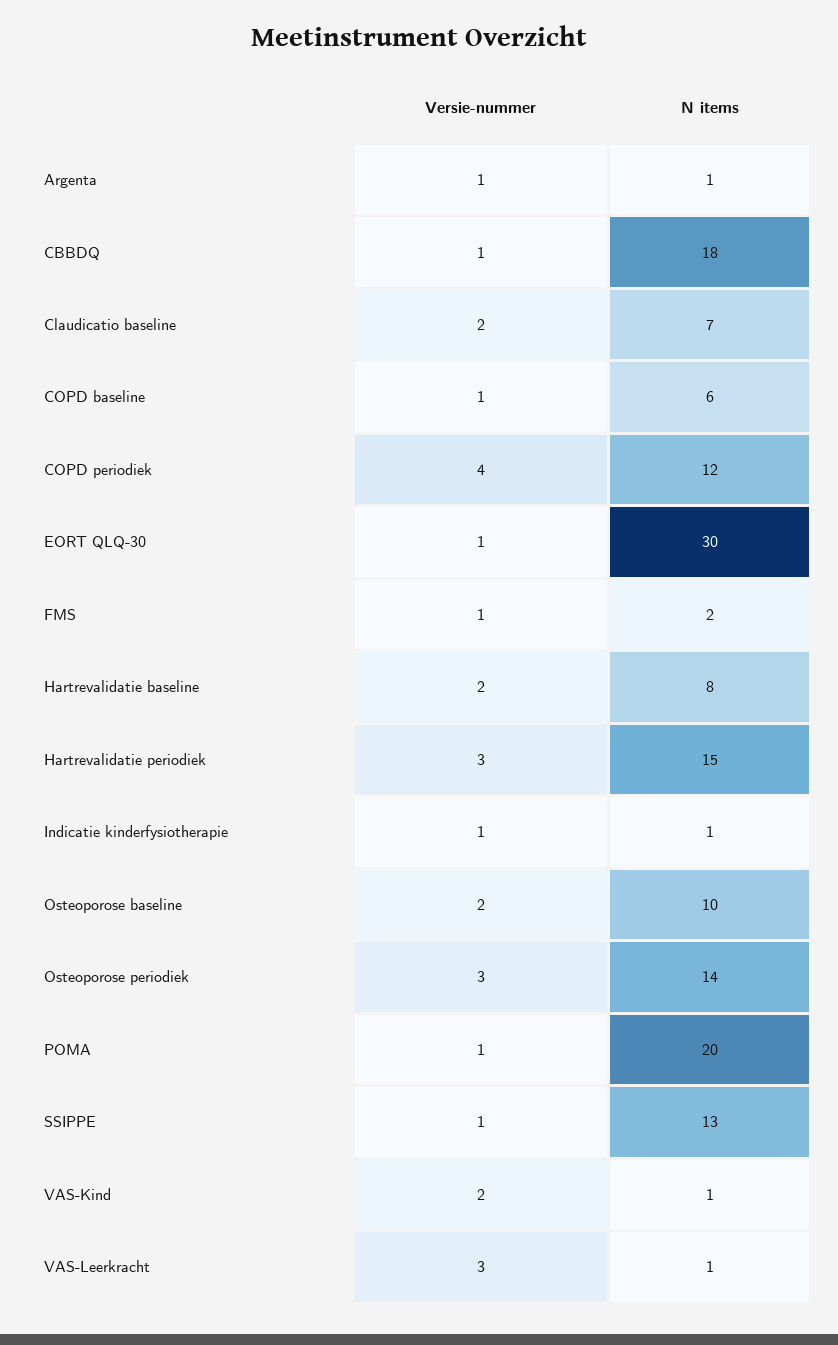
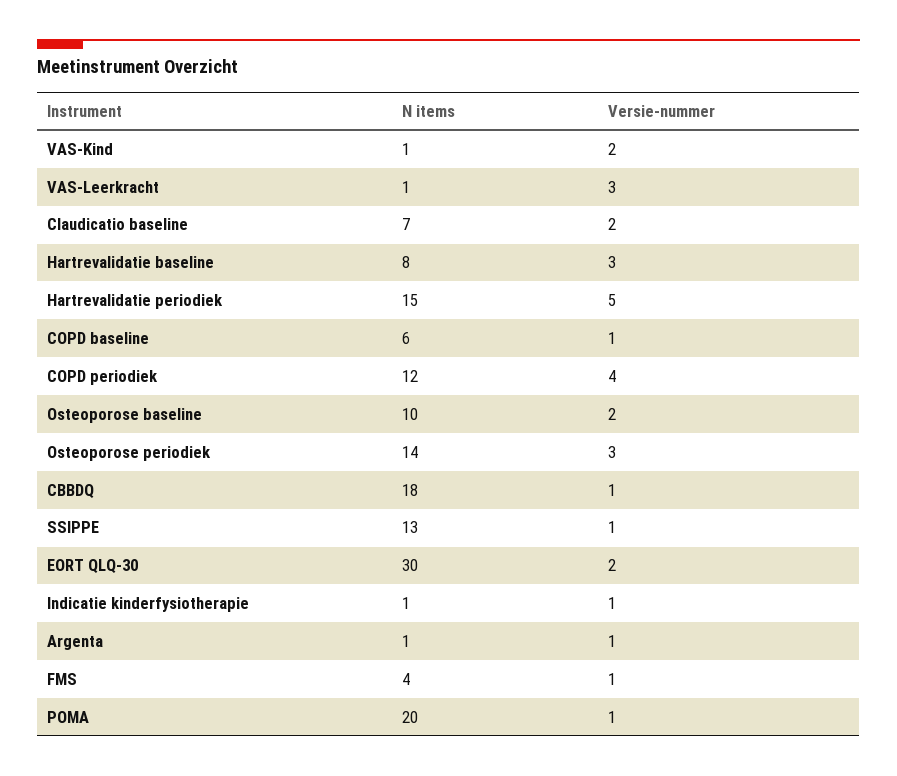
  {
    "Versie-nummer": {
      "Argenta": 1,
      "CBBDQ": 1,
      "Claudicatio baseline": 2,
      "COPD baseline": 1,
      "COPD periodiek": 4,
-     "EORT QLQ-30": 1,
+     "EORT QLQ-30": 2,
      "FMS": 1,
-     "Hartrevalidatie baseline": 2,
+     "Hartrevalidatie baseline": 3,
-     "Hartrevalidatie periodiek": 3,
+     "Hartrevalidatie periodiek": 5,
      "Indicatie kinderfysiotherapie": 1,
      "Osteoporose baseline": 2,
      "Osteoporose periodiek": 3,
      "POMA": 1,
      "SSIPPE": 1,
      "VAS-Kind": 2,
      "VAS-Leerkracht": 3
    },
    "N items": {
      "Argenta": 1,
      "CBBDQ": 18,
      "Claudicatio baseline": 7,
      "COPD baseline": 6,
      "COPD periodiek": 12,
      "EORT QLQ-30": 30,
-     "FMS": 2,
+     "FMS": 4,
      "Hartrevalidatie baseline": 8,
      "Hartrevalidatie periodiek": 15,
      "Indicatie kinderfysiotherapie": 1,
      "Osteoporose baseline": 10,
      "Osteoporose periodiek": 14,
      "POMA": 20,
      "SSIPPE": 13,
      "VAS-Kind": 1,
      "VAS-Leerkracht": 1
    }
  }

